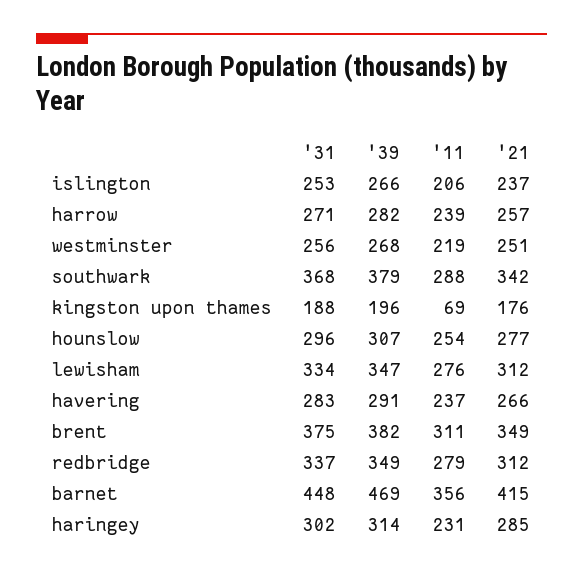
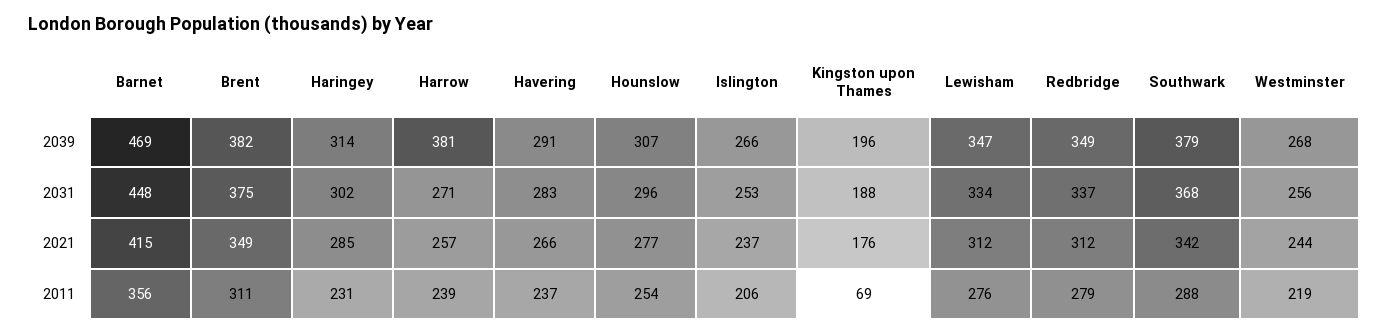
  {
    "'31": {
      "islington": 253,
      "harrow": 271,
      "westminster": 256,
      "southwark": 368,
      "kingston upon thames": 188,
      "hounslow": 296,
      "lewisham": 334,
      "havering": 283,
      "brent": 375,
      "redbridge": 337,
      "barnet": 448,
      "haringey": 302
    },
    "'39": {
      "islington": 266,
-     "harrow": 282,
+     "harrow": 381,
      "westminster": 268,
      "southwark": 379,
      "kingston upon thames": 196,
      "hounslow": 307,
      "lewisham": 347,
      "havering": 291,
      "brent": 382,
      "redbridge": 349,
      "barnet": 469,
      "haringey": 314
    },
    "'11": {
      "islington": 206,
      "harrow": 239,
      "westminster": 219,
      "southwark": 288,
      "kingston upon thames": 69,
      "hounslow": 254,
      "lewisham": 276,
      "havering": 237,
      "brent": 311,
      "redbridge": 279,
      "barnet": 356,
      "haringey": 231
    },
    "'21": {
      "islington": 237,
      "harrow": 257,
-     "westminster": 251,
+     "westminster": 244,
      "southwark": 342,
      "kingston upon thames": 176,
      "hounslow": 277,
      "lewisham": 312,
      "havering": 266,
      "brent": 349,
      "redbridge": 312,
      "barnet": 415,
      "haringey": 285
    }
  }

